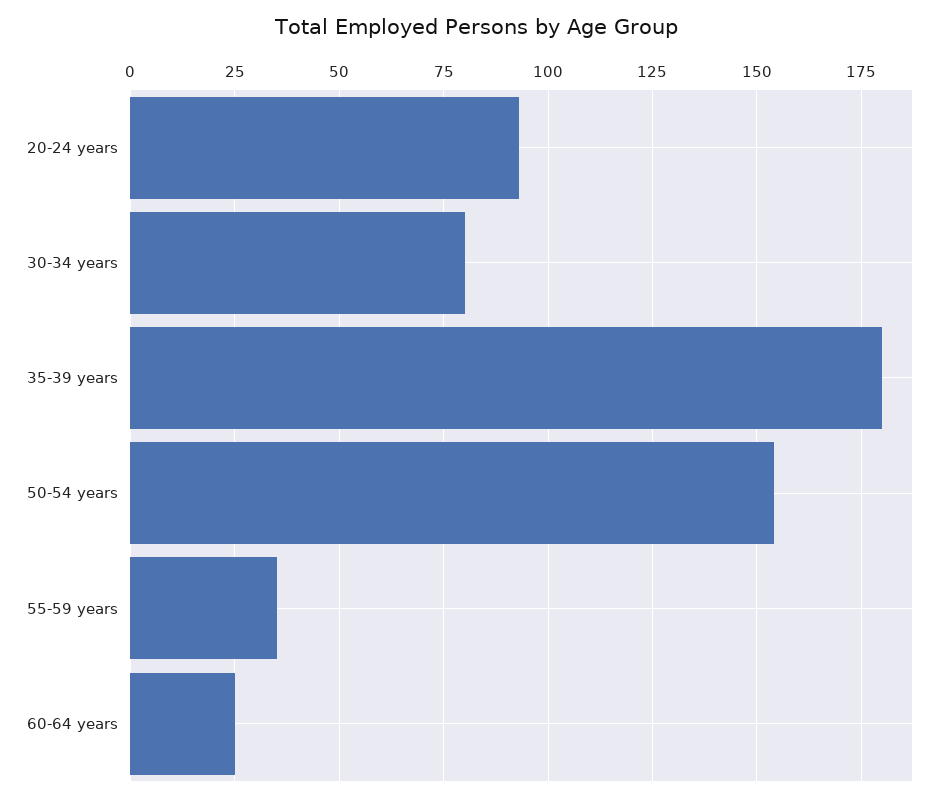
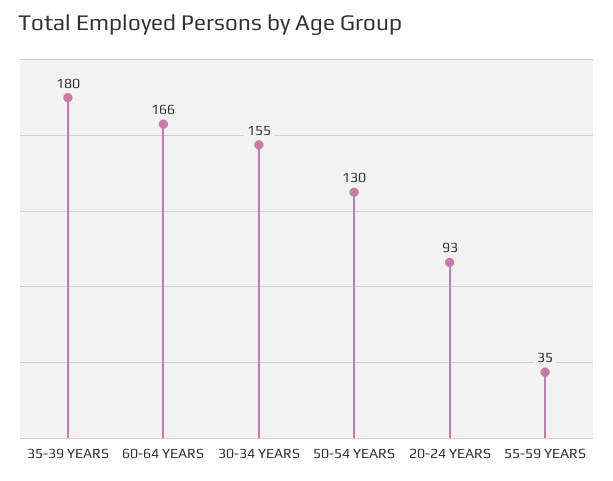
  {
    "20-24 years": 93,
-   "30-34 years": 80,
+   "30-34 years": 155,
    "35-39 years": 180,
-   "50-54 years": 155,
+   "50-54 years": 130,
    "55-59 years": 35,
-   "60-64 years": 25
+   "60-64 years": 166
  }

